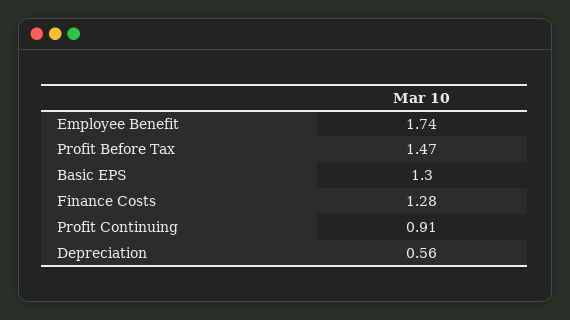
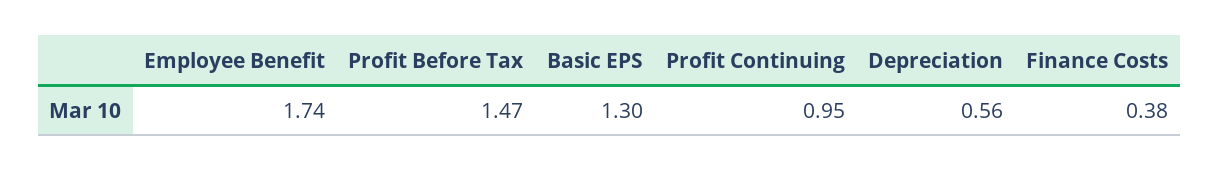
  {
    "Employee Benefit": 1.74,
    "Profit Before Tax": 1.47,
    "Basic EPS": 1.3,
-   "Finance Costs": 1.28,
+   "Finance Costs": 0.38,
-   "Profit Continuing": 0.91,
+   "Profit Continuing": 0.95,
    "Depreciation": 0.56
  }

